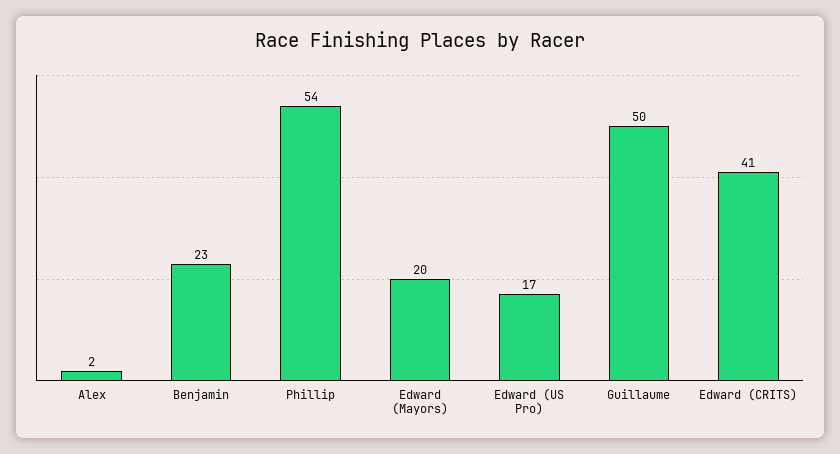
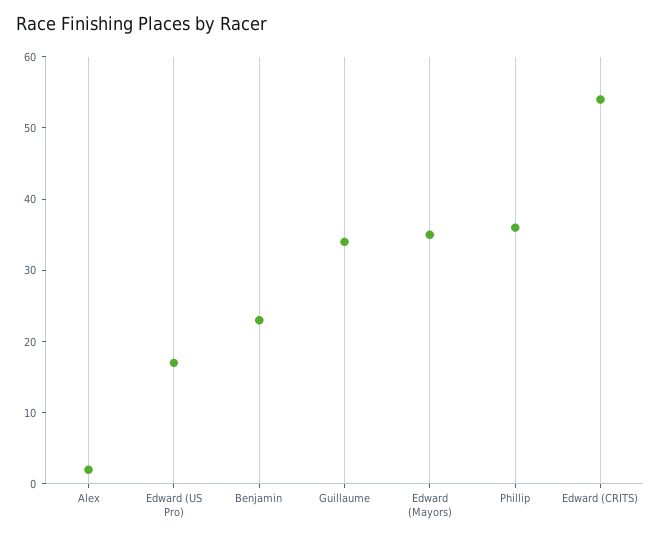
  {
    "Alex": 2,
    "Benjamin": 23,
-   "Phillip": 54,
+   "Phillip": 35,
-   "Edward (Mayors)": 20,
+   "Edward (Mayors)": 35,
    "Edward (US Pro)": 17,
-   "Guillaume": 50,
+   "Guillaume": 35,
-   "Edward (CRITS)": 41
+   "Edward (CRITS)": 55
  }

